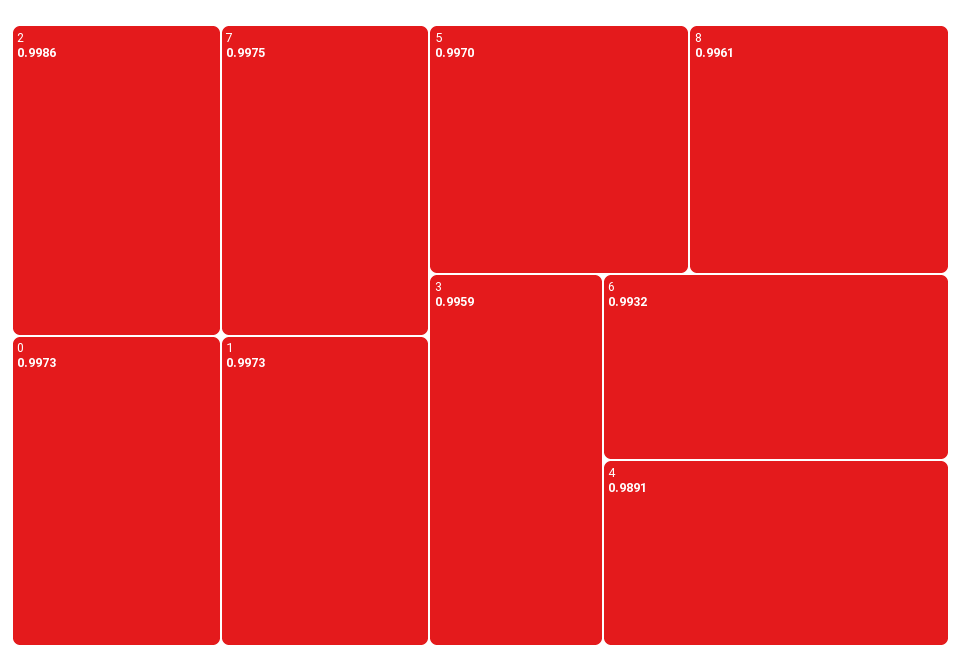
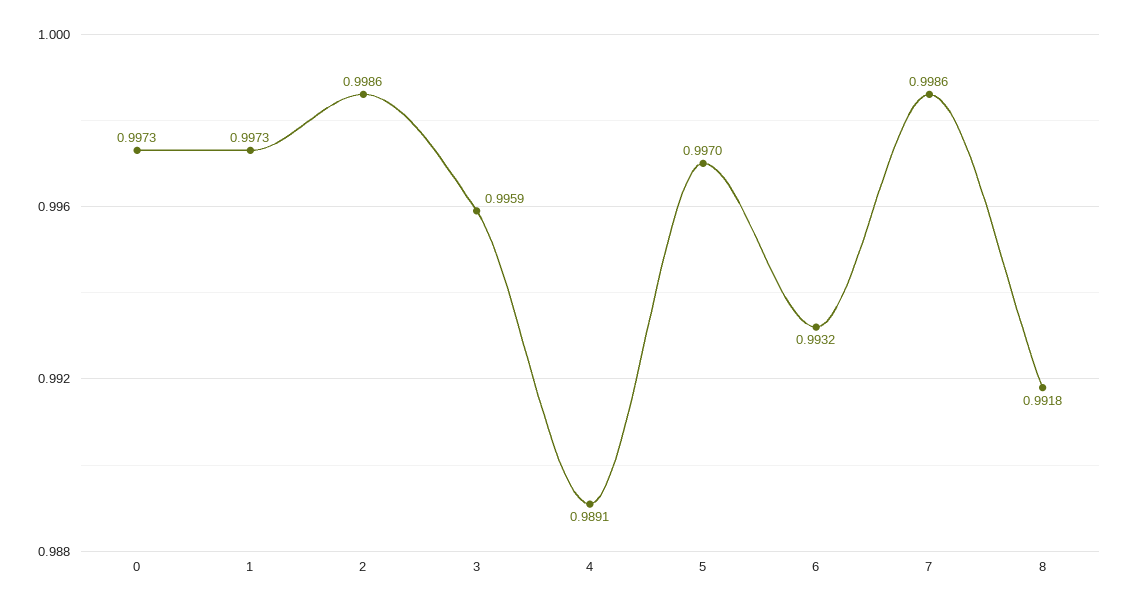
  {
    "2": 0.9986,
-   "7": 0.9975,
+   "7": 0.9986,
    "0": 0.9973,
    "1": 0.9973,
    "5": 0.997,
-   "8": 0.9961,
+   "8": 0.9918,
    "3": 0.9959,
    "6": 0.9932,
    "4": 0.9891
  }

